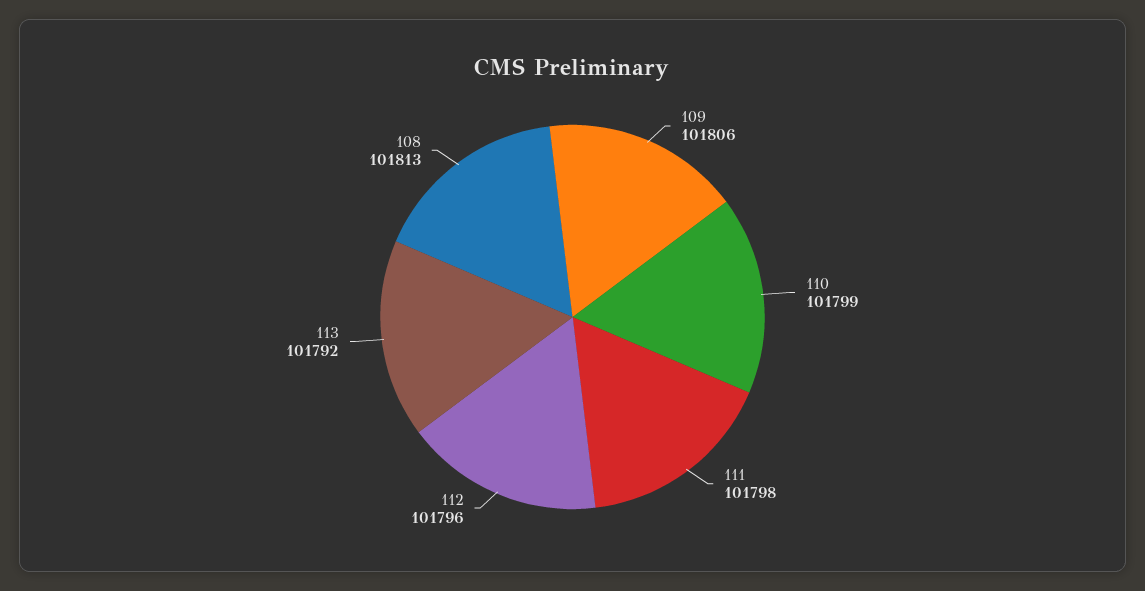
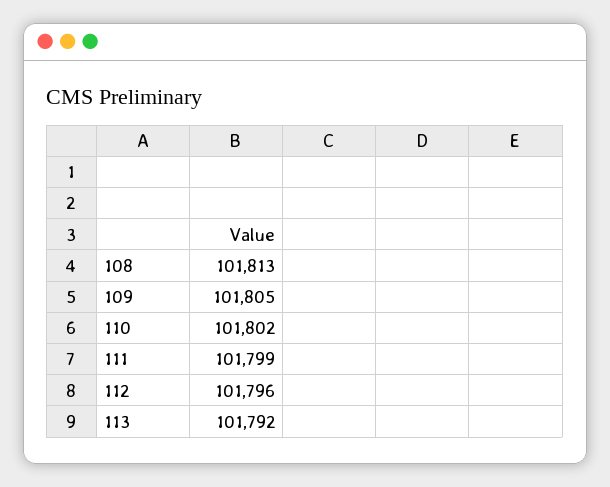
  {
-   "109": 101806,
+   "109": 101805,
-   "110": 101799,
+   "110": 101802,
-   "111": 101798,
+   "111": 101799,
    "112": 101796,
    "113": 101792,
    "108": 101813
  }

